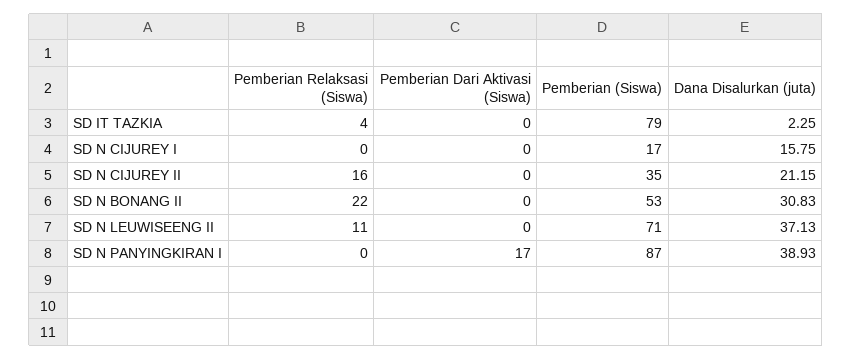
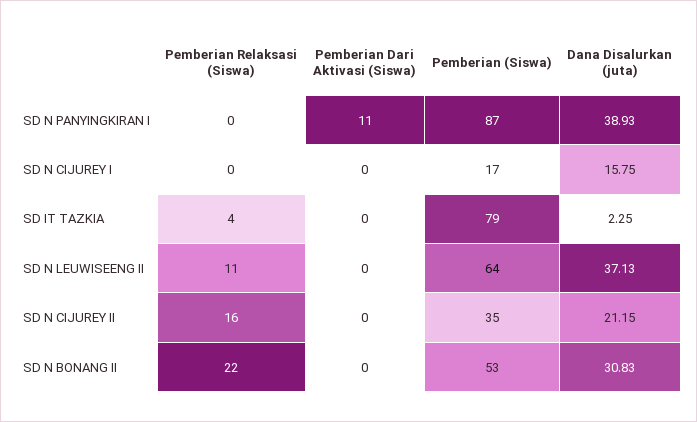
  {
    "Pemberian Relaksasi (Siswa)": {
      "SD IT TAZKIA": 4,
      "SD N CIJUREY I": 0,
      "SD N CIJUREY II": 16,
      "SD N BONANG II": 22,
      "SD N LEUWISEENG II": 11,
      "SD N PANYINGKIRAN I": 0
    },
    "Pemberian Dari Aktivasi (Siswa)": {
      "SD IT TAZKIA": 0,
      "SD N CIJUREY I": 0,
      "SD N CIJUREY II": 0,
      "SD N BONANG II": 0,
      "SD N LEUWISEENG II": 0,
-     "SD N PANYINGKIRAN I": 17
+     "SD N PANYINGKIRAN I": 11
    },
    "Pemberian (Siswa)": {
      "SD IT TAZKIA": 79,
      "SD N CIJUREY I": 17,
      "SD N CIJUREY II": 35,
      "SD N BONANG II": 53,
-     "SD N LEUWISEENG II": 71,
+     "SD N LEUWISEENG II": 64,
      "SD N PANYINGKIRAN I": 87
    },
    "Dana Disalurkan (juta)": {
      "SD IT TAZKIA": 2.25,
      "SD N CIJUREY I": 15.75,
      "SD N CIJUREY II": 21.15,
      "SD N BONANG II": 30.83,
      "SD N LEUWISEENG II": 37.13,
      "SD N PANYINGKIRAN I": 38.93
    }
  }

